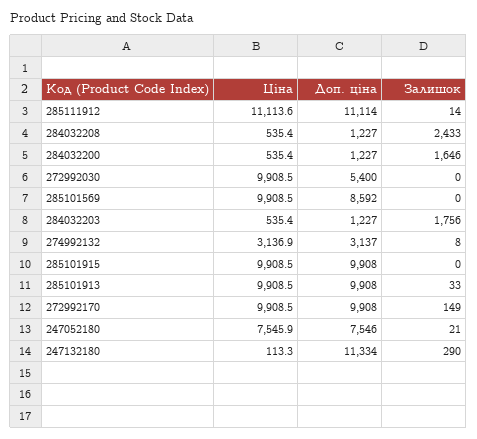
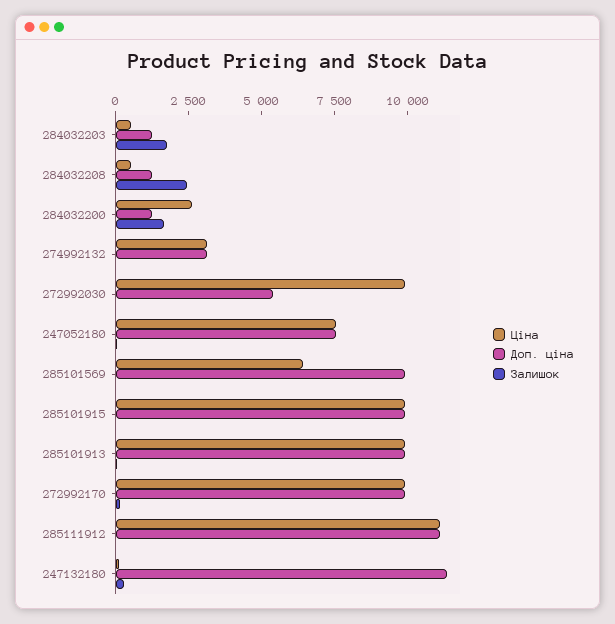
  {
    "Ціна": {
      "285111912": 11113.6,
      "284032208": 535.4,
-     "284032200": 535.4,
+     "284032200": 2500,
      "272992030": 9908.5,
-     "285101569": 9908.5,
+     "285101569": 6500,
      "284032203": 535.4,
      "274992132": 3136.9,
      "285101915": 9908.5,
      "285101913": 9908.5,
      "272992170": 9908.5,
      "247052180": 7545.9,
      "247132180": 113.3
    },
    "Доп. ціна": {
      "285111912": 11114,
      "284032208": 1227,
      "284032200": 1227,
      "272992030": 5400,
-     "285101569": 8592,
+     "285101569": 10000,
      "284032203": 1227,
      "274992132": 3137,
      "285101915": 9908,
      "285101913": 9908,
      "272992170": 9908,
      "247052180": 7546,
      "247132180": 11334
    },
    "Залишок": {
      "285111912": 14,
      "284032208": 2433,
      "284032200": 1646,
      "272992030": 0,
      "285101569": 0,
      "284032203": 1756,
      "274992132": 8,
      "285101915": 0,
      "285101913": 33,
      "272992170": 149,
      "247052180": 21,
      "247132180": 290
    }
  }

